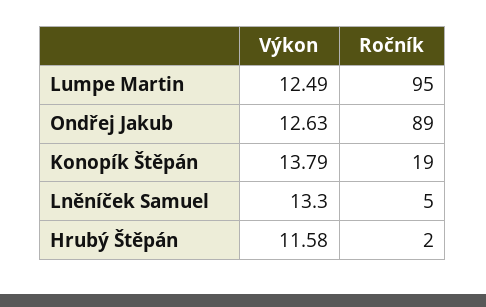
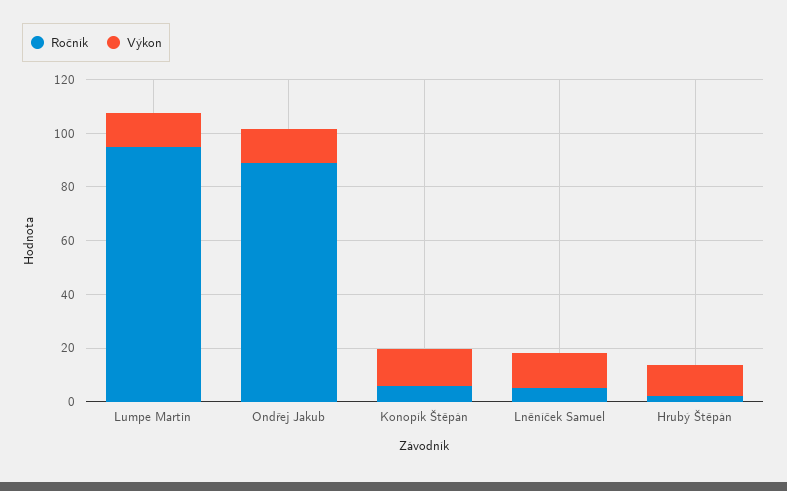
  {
    "Výkon": {
      "Lumpe Martin": 12.49,
      "Ondřej Jakub": 12.63,
      "Konopík Štěpán": 13.79,
      "Lněníček Samuel": 13.3,
      "Hrubý Štěpán": 11.58
    },
    "Ročník": {
      "Lumpe Martin": 95,
      "Ondřej Jakub": 89,
-     "Konopík Štěpán": 19,
+     "Konopík Štěpán": 5,
      "Lněníček Samuel": 5,
      "Hrubý Štěpán": 2
    }
  }

